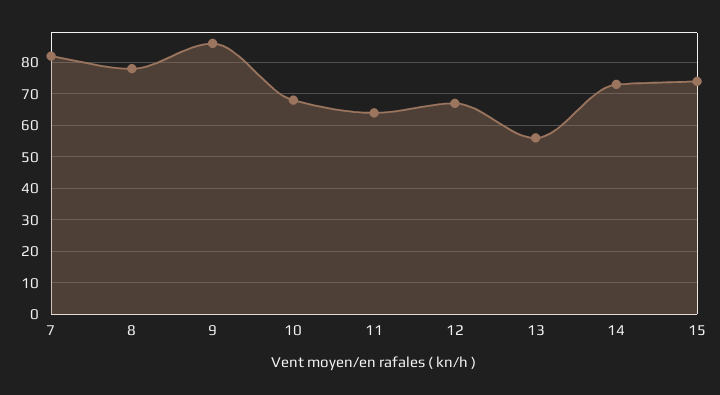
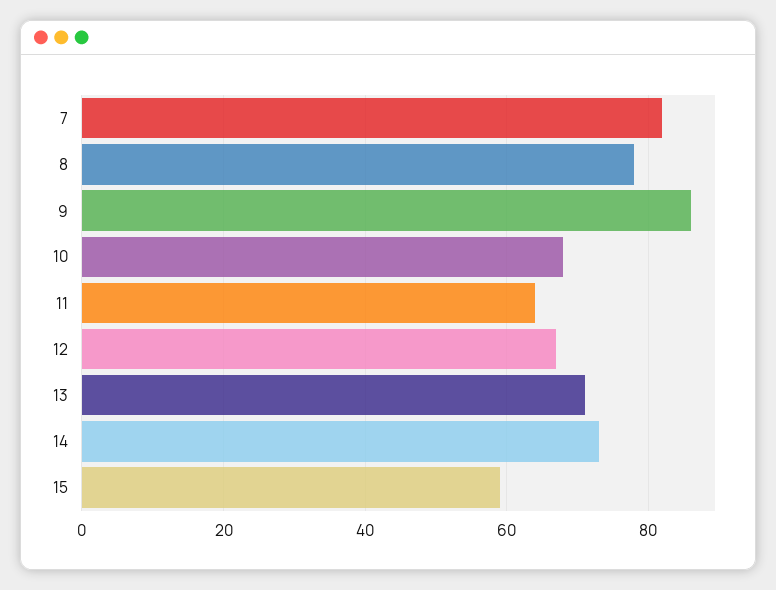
  {
    "7": 80,
    "8": 80,
    "9": 85,
    "10": 70,
    "11": 65,
    "12": 65,
-   "13": 55,
+   "13": 70,
    "14": 75,
-   "15": 75
+   "15": 60
  }

